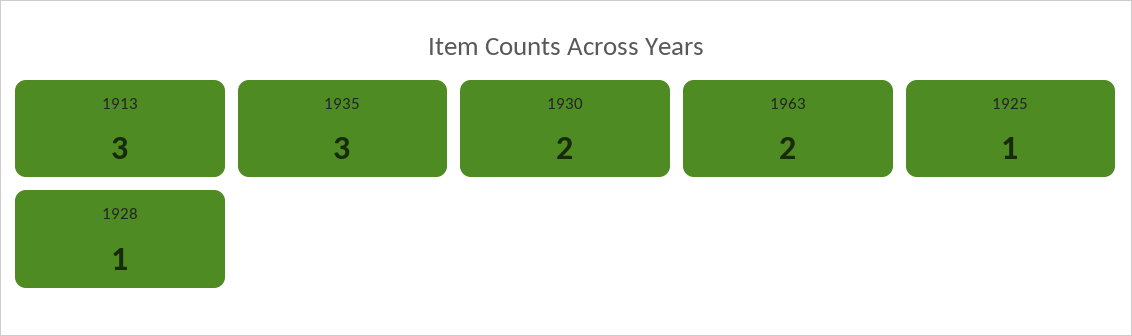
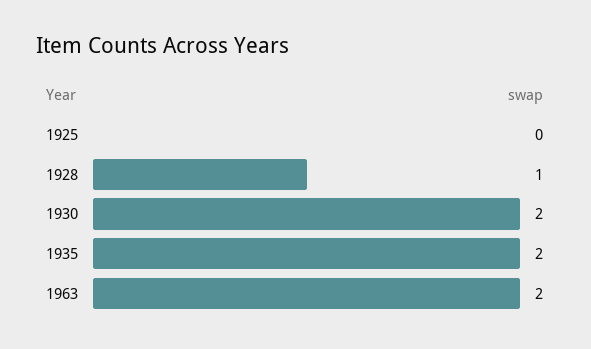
  {
-   "1913": 3,
-   "1935": 3,
+   "1935": 2,
    "1930": 2,
    "1963": 2,
-   "1925": 1,
+   "1925": 0,
    "1928": 1
  }

